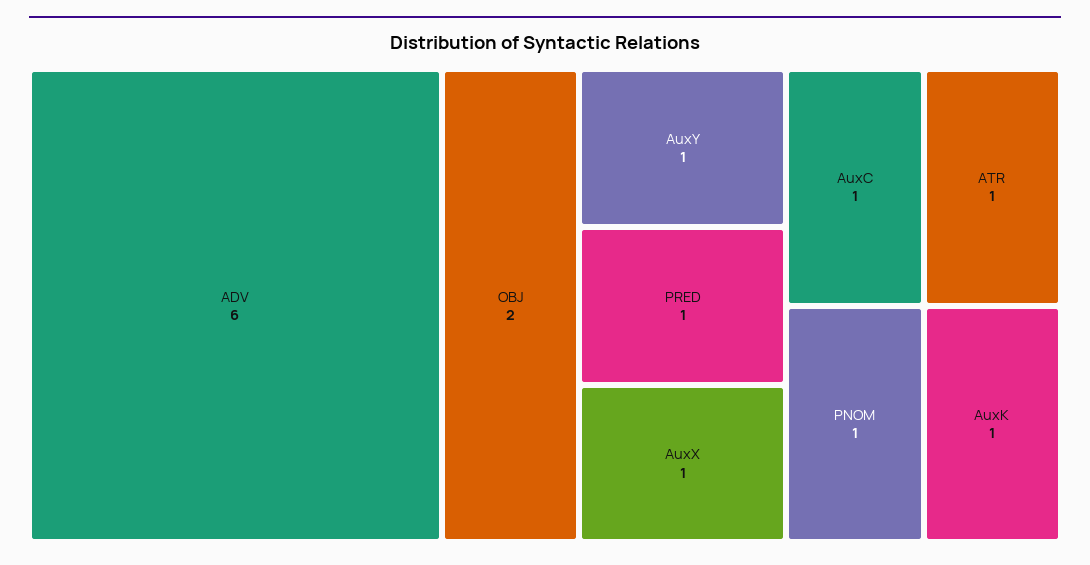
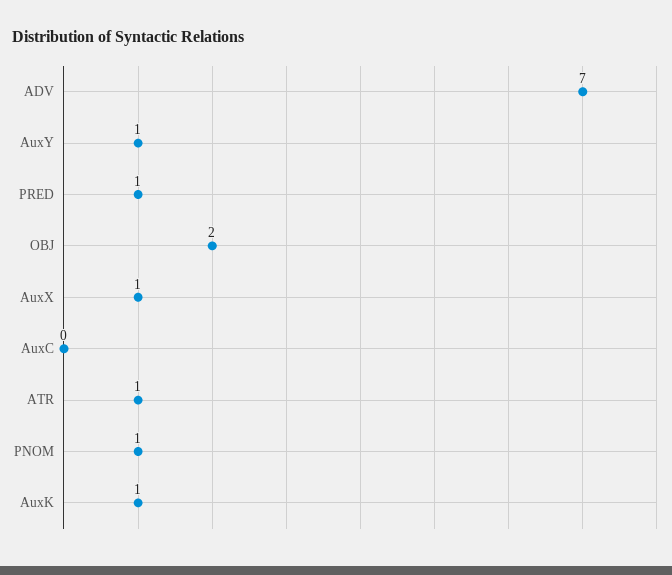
  {
-   "ADV": 6,
+   "ADV": 7,
    "OBJ": 2,
    "AuxY": 1,
    "PRED": 1,
    "AuxX": 1,
-   "AuxC": 1,
+   "AuxC": 0,
    "ATR": 1,
    "PNOM": 1,
    "AuxK": 1
  }

